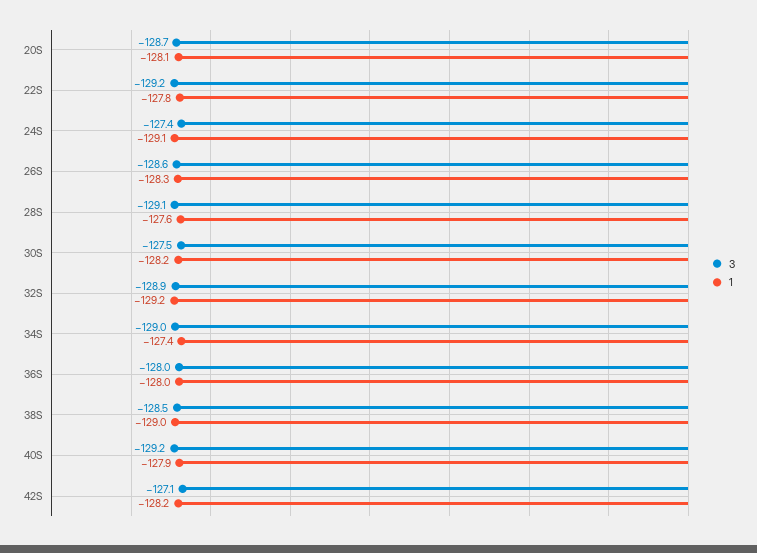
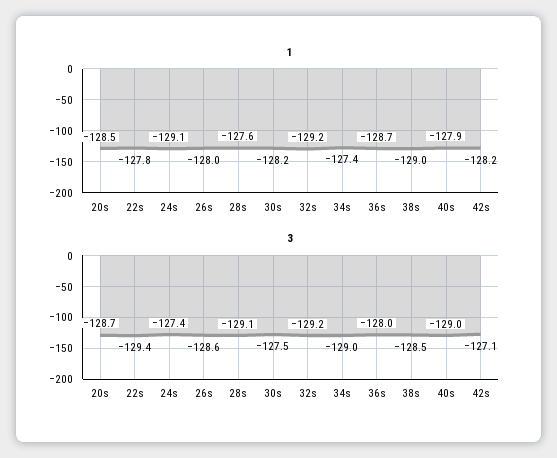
  {
    "3": {
      "20S": -128.7,
-     "22S": -129.2,
+     "22S": -129.4,
      "24S": -127.4,
      "26S": -128.6,
      "28S": -129.1,
      "30S": -127.5,
-     "32S": -128.9,
+     "32S": -129.2,
      "34S": -129,
      "36S": -128,
      "38S": -128.5,
-     "40S": -129.2,
+     "40S": -129,
      "42S": -127.1
    },
    "1": {
-     "20S": -128.1,
+     "20S": -128.5,
      "22S": -127.8,
      "24S": -129.1,
-     "26S": -128.3,
+     "26S": -128,
      "28S": -127.6,
      "30S": -128.2,
      "32S": -129.2,
      "34S": -127.4,
-     "36S": -128,
+     "36S": -128.7,
      "38S": -129,
      "40S": -127.9,
      "42S": -128.2
    }
  }

